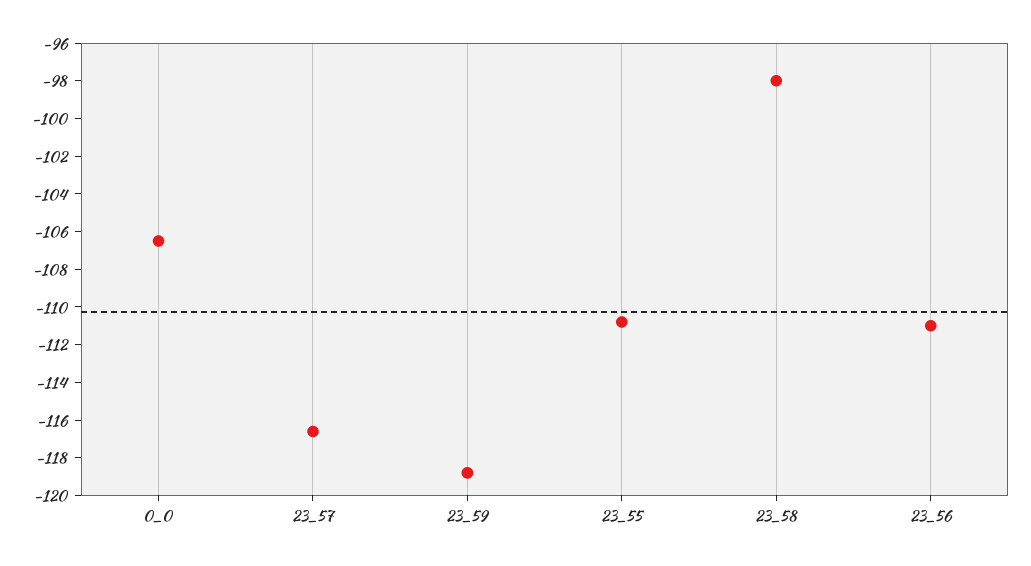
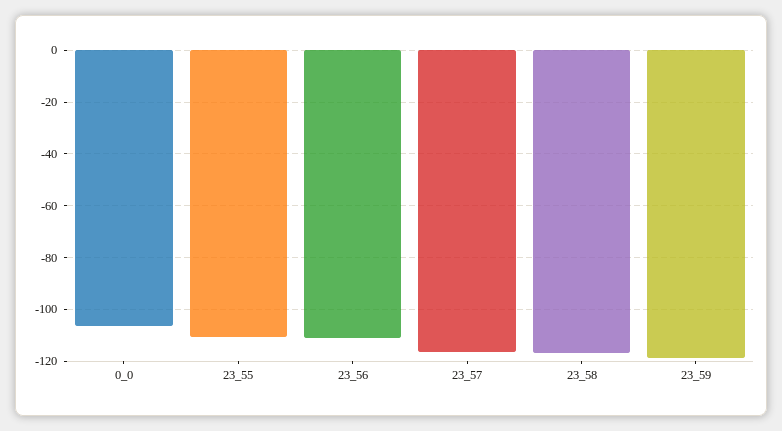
  {
    "0_0": -106.5,
    "23_57": -116.5,
    "23_59": -119,
    "23_55": -111,
-   "23_58": -98,
+   "23_58": -117.5,
    "23_56": -111
  }

